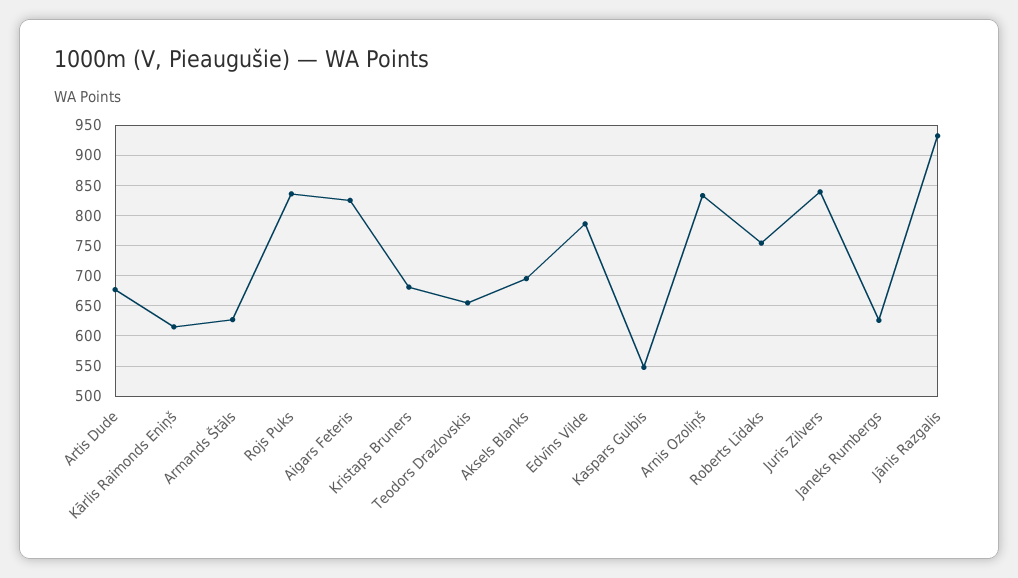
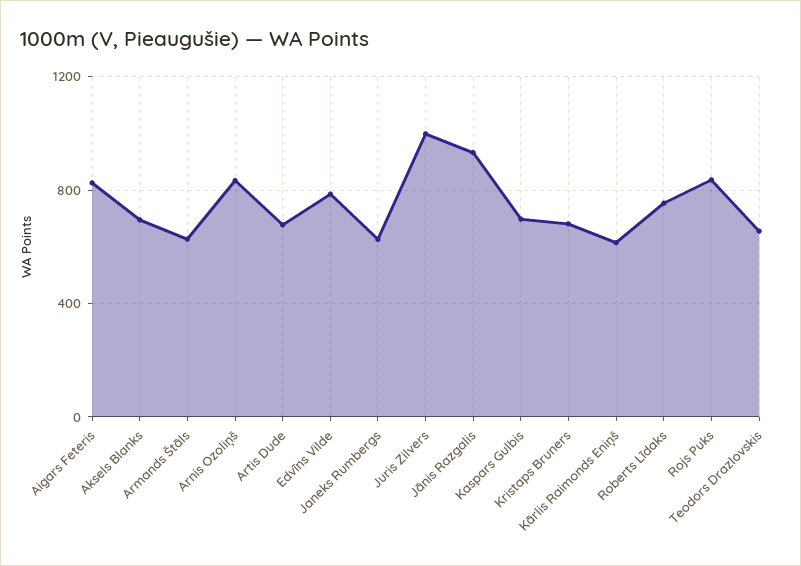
  {
    "Artis Dude": 680,
    "Kārlis Raimonds Eniņš": 620,
    "Armands Štāls": 630,
    "Rojs Puks": 840,
    "Aigars Feteris": 830,
    "Kristaps Bruners": 680,
    "Teodors Drazlovskis": 660,
    "Aksels Blanks": 700,
    "Edvīns Vilde": 790,
-   "Kaspars Gulbis": 550,
+   "Kaspars Gulbis": 700,
    "Arnis Ozoliņš": 830,
    "Roberts Līdaks": 750,
-   "Juris Zilvers": 840,
+   "Juris Zilvers": 1000,
    "Janeks Rumbergs": 630,
    "Jānis Razgalis": 930
  }

